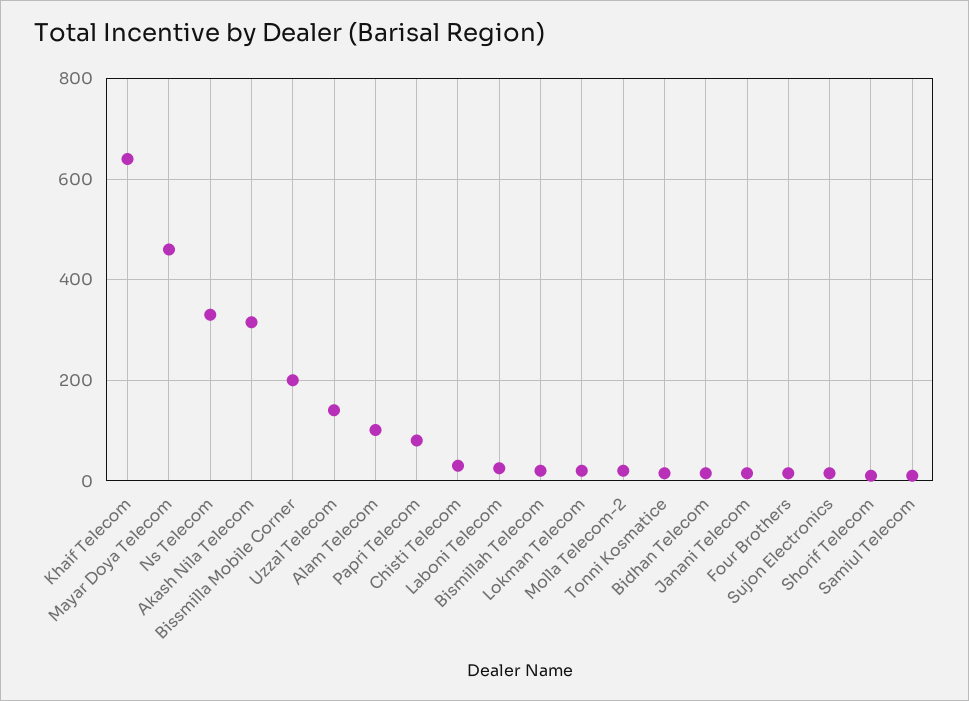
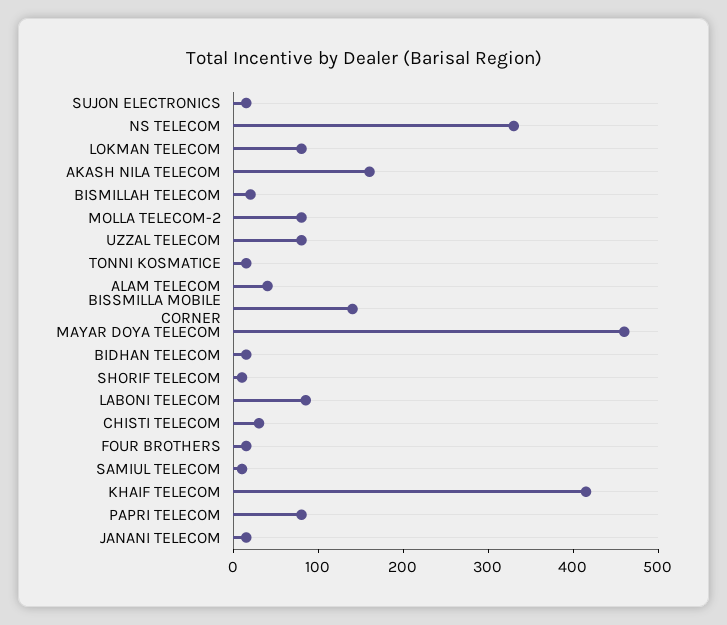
  {
-   "Khaif Telecom": 640,
+   "Khaif Telecom": 420,
    "Mayar Doya Telecom": 460,
    "Ns Telecom": 340,
-   "Akash Nila Telecom": 320,
+   "Akash Nila Telecom": 160,
-   "Bissmilla Mobile Corner": 200,
+   "Bissmilla Mobile Corner": 140,
-   "Uzzal Telecom": 140,
+   "Uzzal Telecom": 80,
-   "Alam Telecom": 100,
+   "Alam Telecom": 40,
    "Papri Telecom": 80,
    "Chisti Telecom": 40,
-   "Laboni Telecom": 20,
+   "Laboni Telecom": 80,
    "Bismillah Telecom": 20,
-   "Lokman Telecom": 20,
+   "Lokman Telecom": 80,
-   "Molla Telecom-2": 20,
+   "Molla Telecom-2": 80,
    "Tonni Kosmatice": 20,
    "Bidhan Telecom": 20,
    "Janani Telecom": 20,
    "Four Brothers": 20,
    "Sujon Electronics": 20,
    "Shorif Telecom": 20,
    "Samiul Telecom": 20
  }

